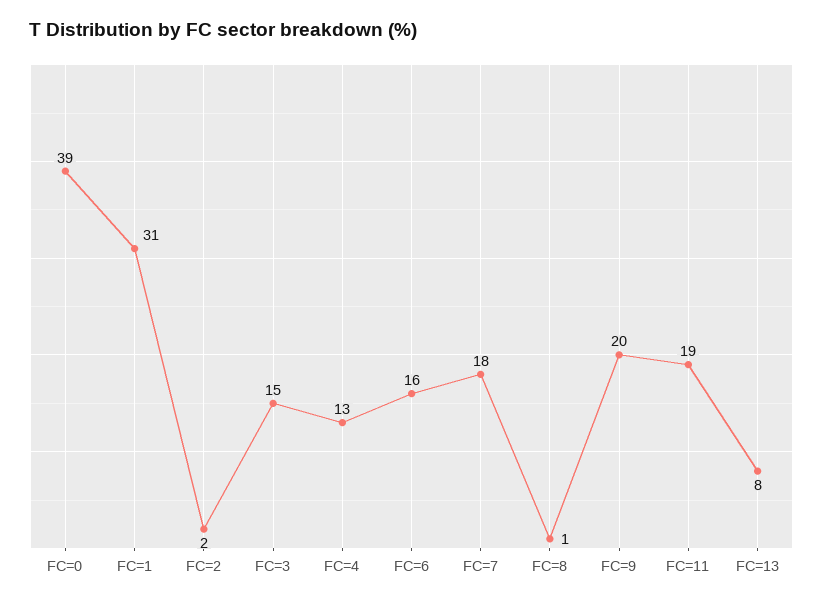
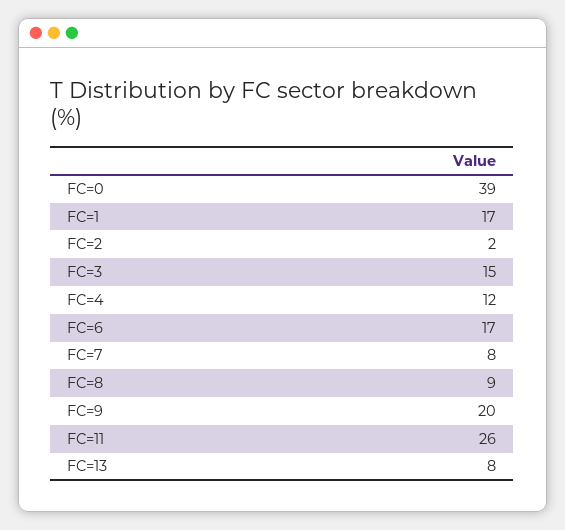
  {
    "FC=0": 39,
-   "FC=1": 31,
+   "FC=1": 17,
    "FC=2": 2,
    "FC=3": 15,
-   "FC=4": 13,
+   "FC=4": 12,
-   "FC=6": 16,
+   "FC=6": 17,
-   "FC=7": 18,
+   "FC=7": 8,
-   "FC=8": 1,
+   "FC=8": 9,
    "FC=9": 20,
-   "FC=11": 19,
+   "FC=11": 26,
    "FC=13": 8
  }

